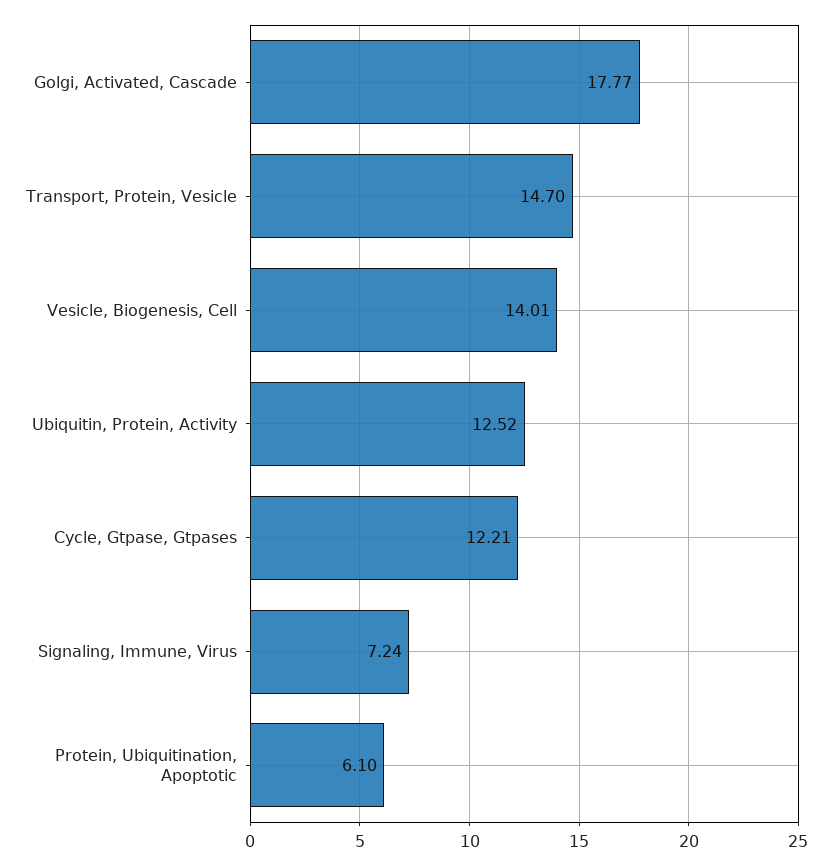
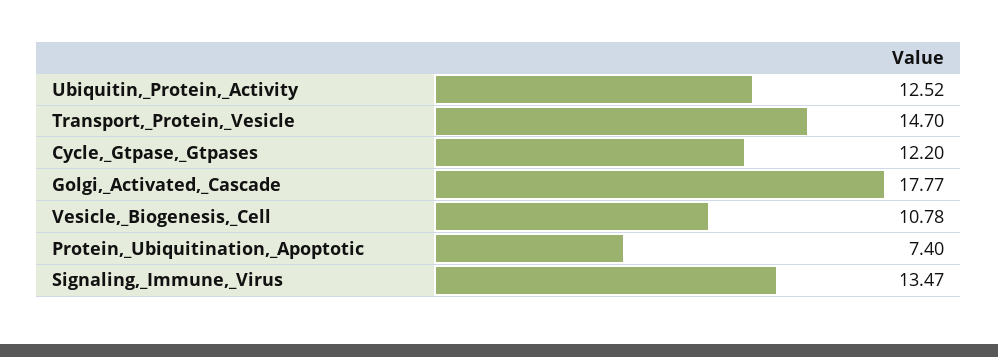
  {
    "Golgi, Activated, Cascade": 17.77,
    "Transport, Protein, Vesicle": 14.7,
-   "Vesicle, Biogenesis, Cell": 14.01,
+   "Vesicle, Biogenesis, Cell": 10.78,
    "Ubiquitin, Protein, Activity": 12.52,
-   "Cycle, Gtpase, Gtpases": 12.21,
+   "Cycle, Gtpase, Gtpases": 12.2,
-   "Signaling, Immune, Virus": 7.24,
+   "Signaling, Immune, Virus": 13.47,
-   "Protein, Ubiquitination, Apoptotic": 6.1
+   "Protein, Ubiquitination, Apoptotic": 7.4
  }

